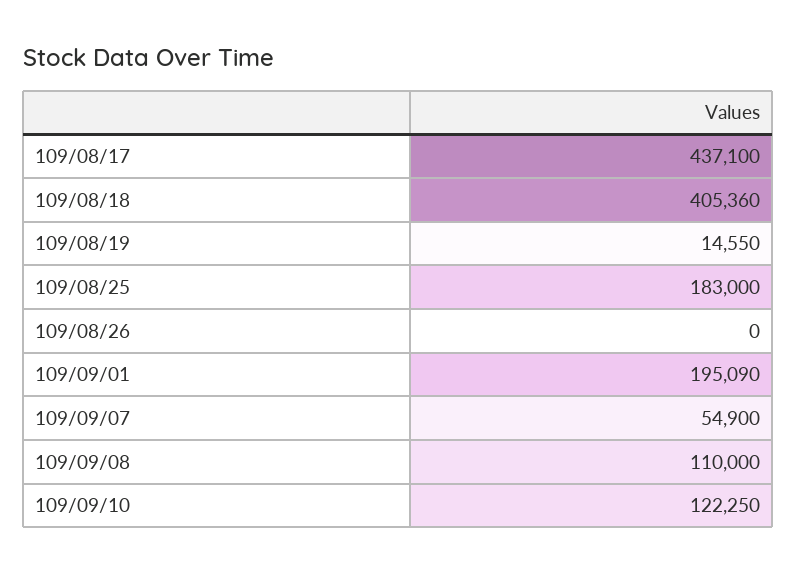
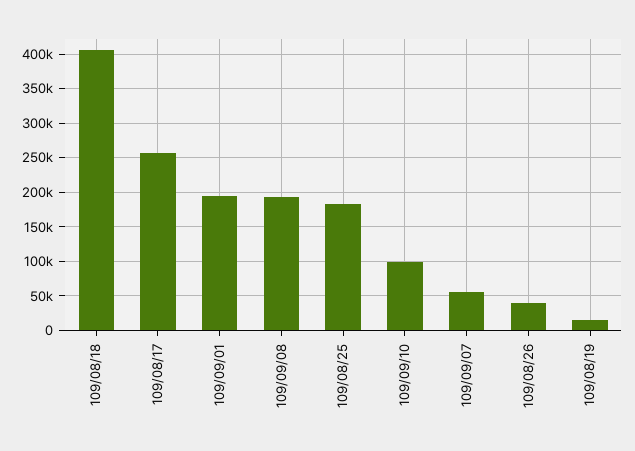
  {
-   "109/08/17": 437100,
+   "109/08/17": 260000,
    "109/08/18": 405360,
    "109/08/19": 14550,
    "109/08/25": 183000,
-   "109/08/26": 0,
+   "109/08/26": 40000,
    "109/09/01": 195090,
    "109/09/07": 54900,
-   "109/09/08": 110000,
+   "109/09/08": 190000,
-   "109/09/10": 122250
+   "109/09/10": 100000
  }

